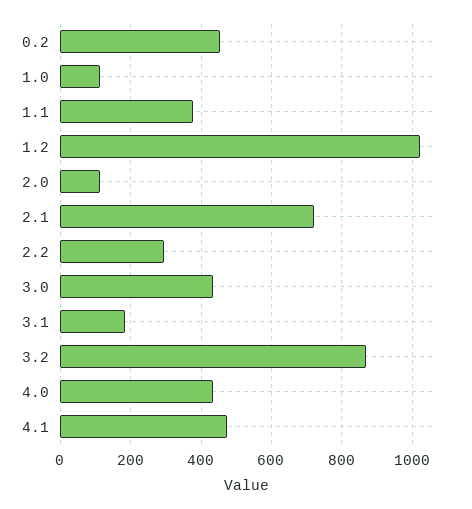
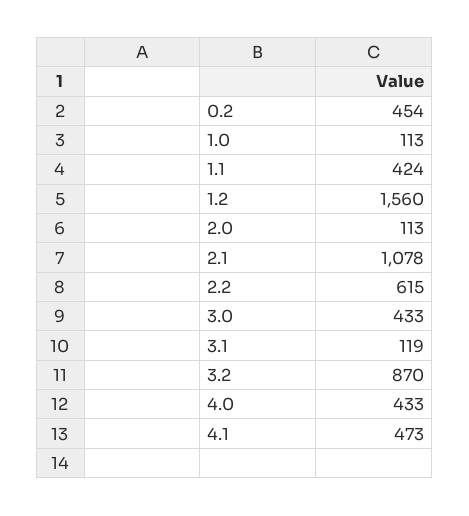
  {
    "0.2": 454,
    "1.0": 113,
-   "1.1": 380,
+   "1.1": 424,
-   "1.2": 1020,
+   "1.2": 1560,
    "2.0": 113,
-   "2.1": 720,
+   "2.1": 1078,
-   "2.2": 300,
+   "2.2": 615,
    "3.0": 433,
-   "3.1": 180,
+   "3.1": 119,
    "3.2": 870,
    "4.0": 433,
    "4.1": 473
  }

